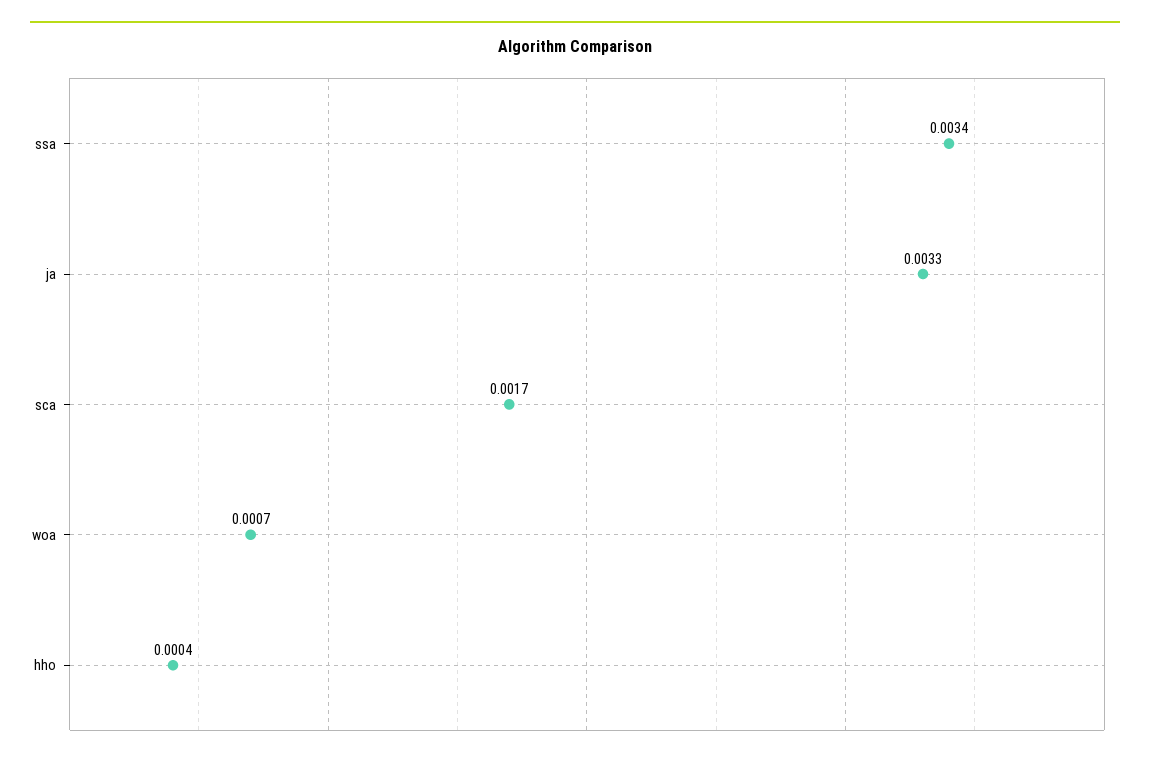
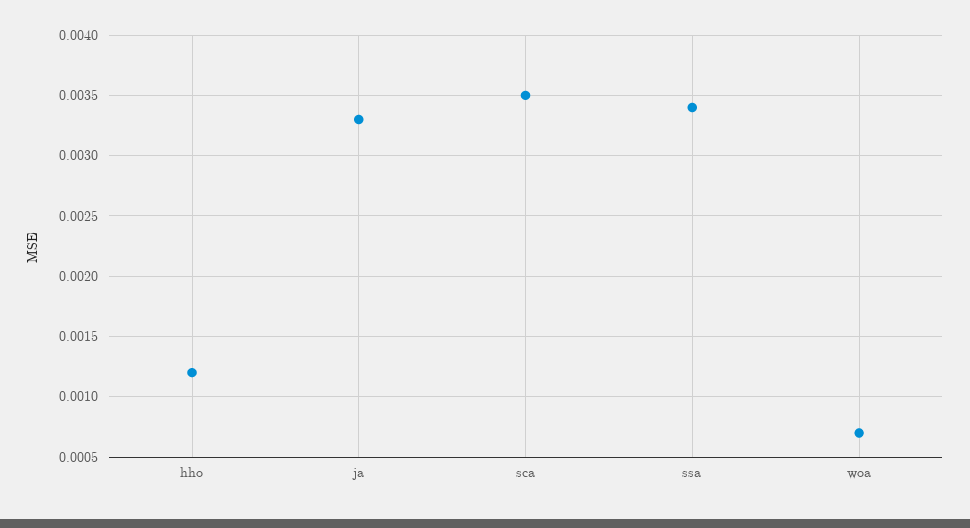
  {
    "ssa": 0.0034,
    "ja": 0.0033,
-   "sca": 0.0017,
+   "sca": 0.0035,
    "woa": 0.0007,
-   "hho": 0.0004
+   "hho": 0.0012
  }

